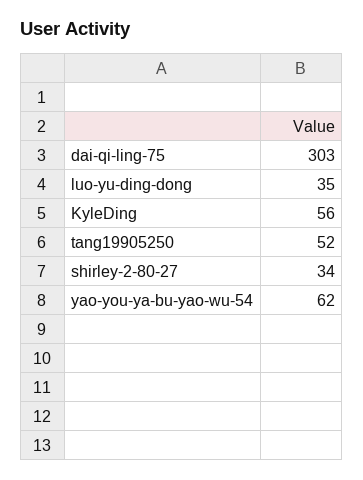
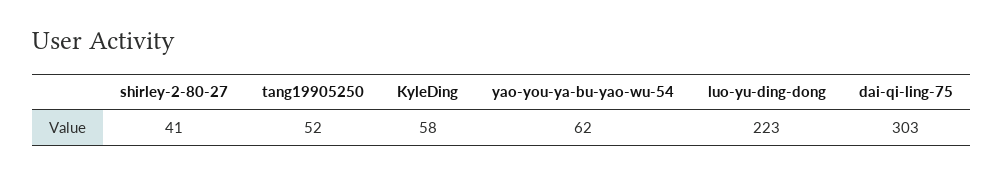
  {
    "dai-qi-ling-75": 303,
-   "luo-yu-ding-dong": 35,
+   "luo-yu-ding-dong": 223,
-   "KyleDing": 56,
+   "KyleDing": 58,
    "tang19905250": 52,
-   "shirley-2-80-27": 34,
+   "shirley-2-80-27": 41,
    "yao-you-ya-bu-yao-wu-54": 62
  }

